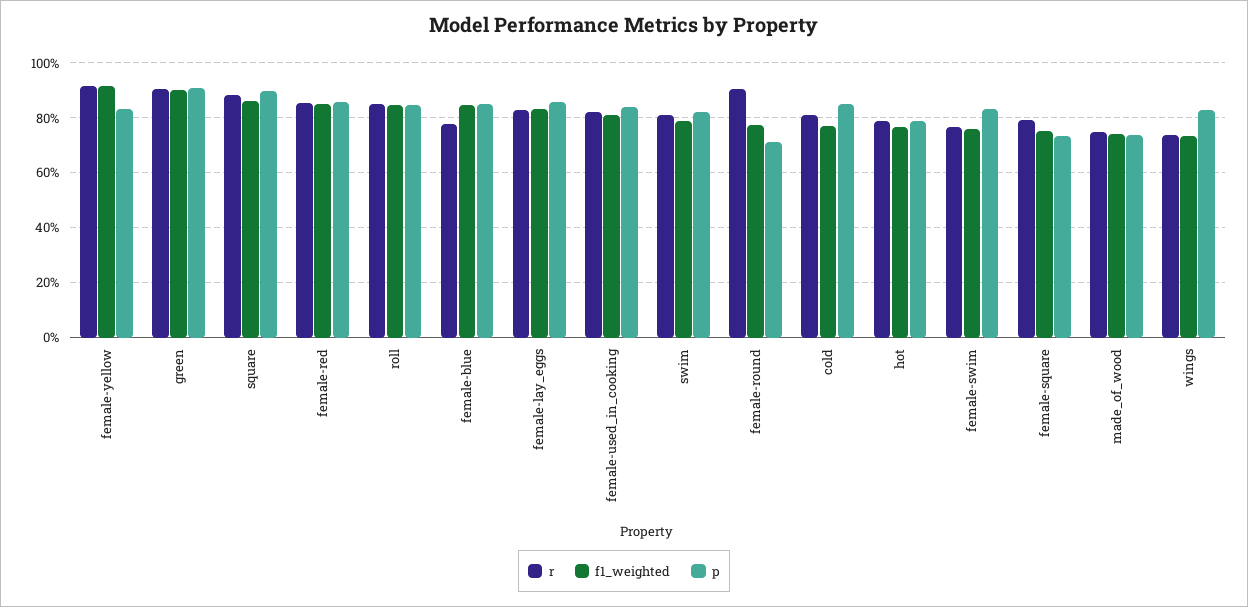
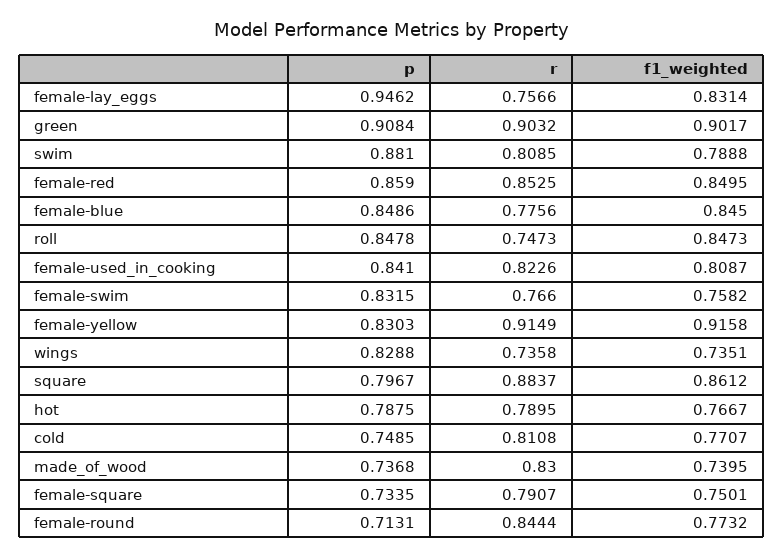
  {
    "r": {
      "female-yellow": 0.9149,
      "green": 0.9032,
      "square": 0.8837,
      "female-red": 0.8525,
-     "roll": 0.85,
+     "roll": 0.7473,
      "female-blue": 0.7756,
-     "female-lay_eggs": 0.825,
+     "female-lay_eggs": 0.7566,
      "female-used_in_cooking": 0.8226,
      "swim": 0.8085,
-     "female-round": 0.9,
+     "female-round": 0.8444,
      "cold": 0.8108,
      "hot": 0.7895,
      "female-swim": 0.766,
      "female-square": 0.7907,
-     "made_of_wood": 0.75,
+     "made_of_wood": 0.83,
      "wings": 0.7358
    },
    "f1_weighted": {
      "female-yellow": 0.9158,
      "green": 0.9017,
      "square": 0.8612,
      "female-red": 0.8495,
      "roll": 0.8473,
      "female-blue": 0.845,
      "female-lay_eggs": 0.8314,
      "female-used_in_cooking": 0.8087,
      "swim": 0.7888,
      "female-round": 0.7732,
      "cold": 0.7707,
      "hot": 0.7667,
      "female-swim": 0.7582,
      "female-square": 0.7501,
      "made_of_wood": 0.7395,
      "wings": 0.7351
    },
    "p": {
      "female-yellow": 0.8303,
      "green": 0.9084,
-     "square": 0.9,
+     "square": 0.7967,
      "female-red": 0.859,
      "roll": 0.8478,
      "female-blue": 0.8486,
-     "female-lay_eggs": 0.85,
+     "female-lay_eggs": 0.9462,
      "female-used_in_cooking": 0.841,
-     "swim": 0.825,
+     "swim": 0.881,
      "female-round": 0.7131,
-     "cold": 0.85,
+     "cold": 0.7485,
      "hot": 0.7875,
      "female-swim": 0.8315,
      "female-square": 0.7335,
      "made_of_wood": 0.7368,
      "wings": 0.8288
    }
  }

